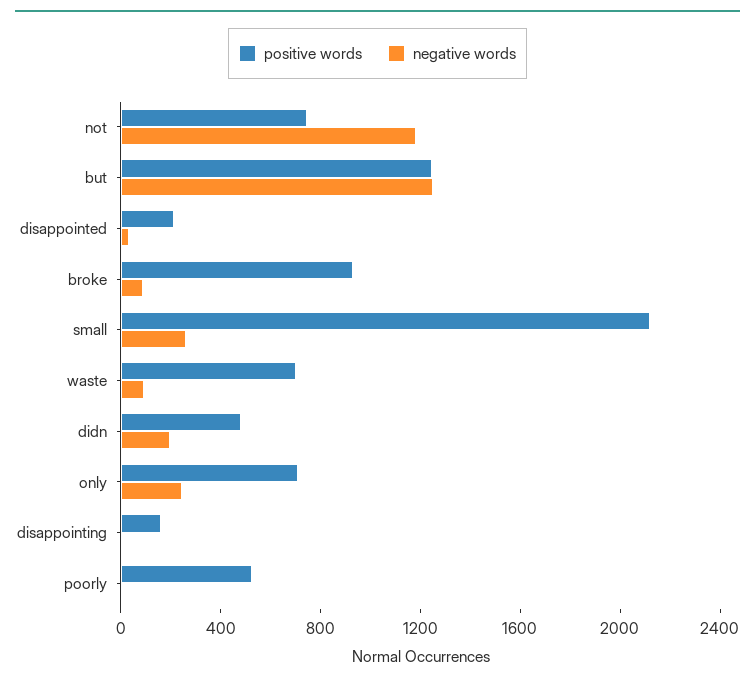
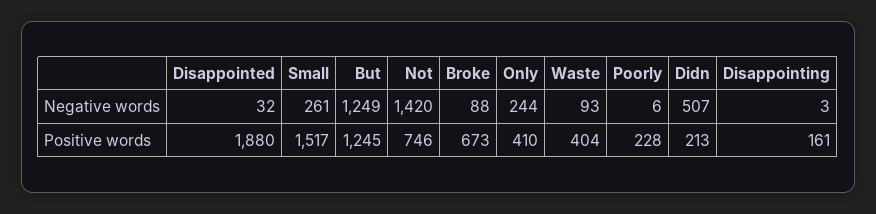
  {
    "positive words": {
      "not": 746,
      "but": 1245,
-     "disappointed": 200,
+     "disappointed": 1880,
-     "broke": 900,
+     "broke": 673,
-     "small": 2100,
+     "small": 1517,
-     "waste": 700,
+     "waste": 404,
-     "didn": 500,
+     "didn": 213,
-     "only": 700,
+     "only": 410,
      "disappointing": 161,
-     "poorly": 500
+     "poorly": 228
    },
    "negative words": {
-     "not": 1200,
+     "not": 1420,
      "but": 1249,
      "disappointed": 32,
      "broke": 88,
      "small": 261,
      "waste": 93,
-     "didn": 200,
+     "didn": 507,
      "only": 244,
      "disappointing": 3,
      "poorly": 6
    }
  }

